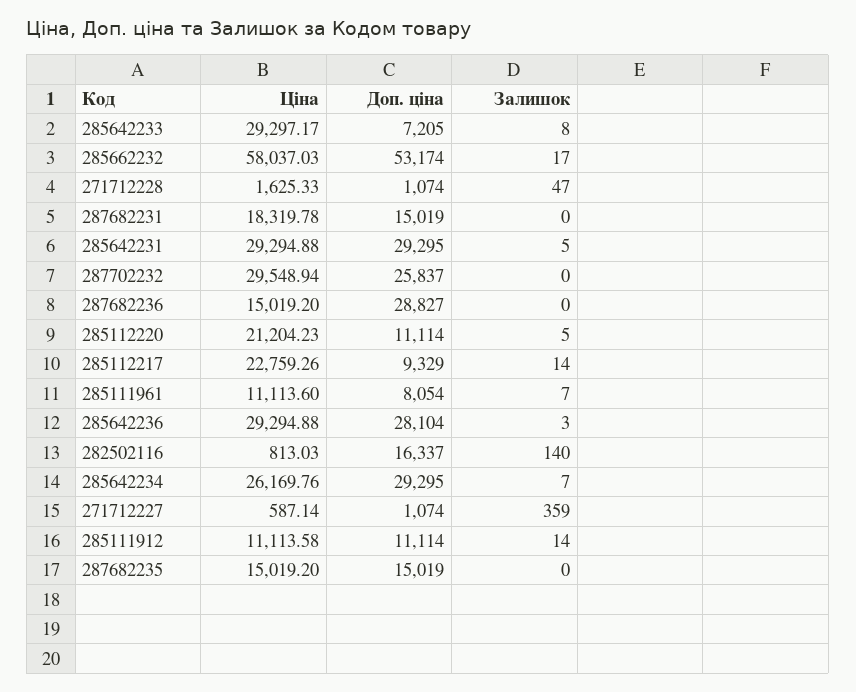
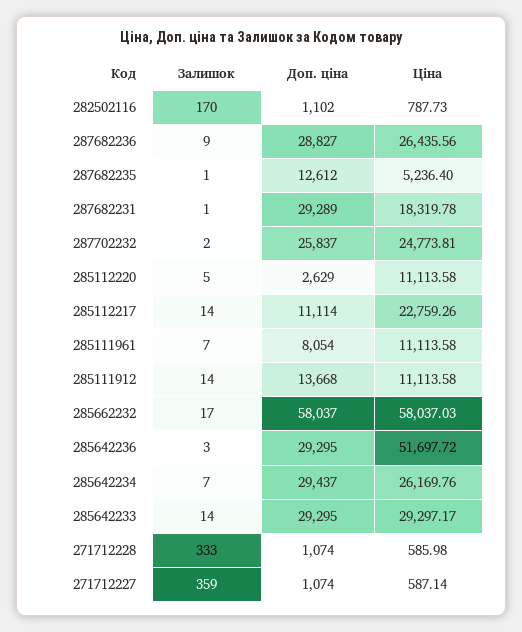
  {
    "Ціна": {
      "285642233": 29297.17,
      "285662232": 58037.03,
-     "271712228": 1625.33,
+     "271712228": 585.98,
      "287682231": 18319.78,
-     "285642231": 29294.88,
-     "287702232": 29548.94,
+     "287702232": 24773.81,
-     "287682236": 15019.2,
+     "287682236": 26435.56,
-     "285112220": 21204.23,
+     "285112220": 11113.58,
      "285112217": 22759.26,
-     "285111961": 11113.6,
+     "285111961": 11113.58,
-     "285642236": 29294.88,
+     "285642236": 51697.72,
-     "282502116": 813.03,
+     "282502116": 787.73,
      "285642234": 26169.76,
      "271712227": 587.14,
      "285111912": 11113.58,
-     "287682235": 15019.2
+     "287682235": 5236.4
    },
    "Доп. ціна": {
-     "285642233": 7205,
+     "285642233": 29295,
-     "285662232": 53174,
+     "285662232": 58037,
      "271712228": 1074,
-     "287682231": 15019,
+     "287682231": 29289,
-     "285642231": 29295,
      "287702232": 25837,
      "287682236": 28827,
-     "285112220": 11114,
+     "285112220": 2629,
-     "285112217": 9329,
+     "285112217": 11114,
      "285111961": 8054,
-     "285642236": 28104,
+     "285642236": 29295,
-     "282502116": 16337,
+     "282502116": 1102,
-     "285642234": 29295,
+     "285642234": 29437,
      "271712227": 1074,
-     "285111912": 11114,
+     "285111912": 13668,
-     "287682235": 15019
+     "287682235": 12612
    },
    "Залишок": {
-     "285642233": 8,
+     "285642233": 14,
      "285662232": 17,
-     "271712228": 47,
+     "271712228": 333,
-     "287682231": 0,
+     "287682231": 1,
-     "285642231": 5,
-     "287702232": 0,
+     "287702232": 2,
-     "287682236": 0,
+     "287682236": 9,
      "285112220": 5,
      "285112217": 14,
      "285111961": 7,
      "285642236": 3,
-     "282502116": 140,
+     "282502116": 170,
      "285642234": 7,
      "271712227": 359,
      "285111912": 14,
-     "287682235": 0
+     "287682235": 1
    }
  }

